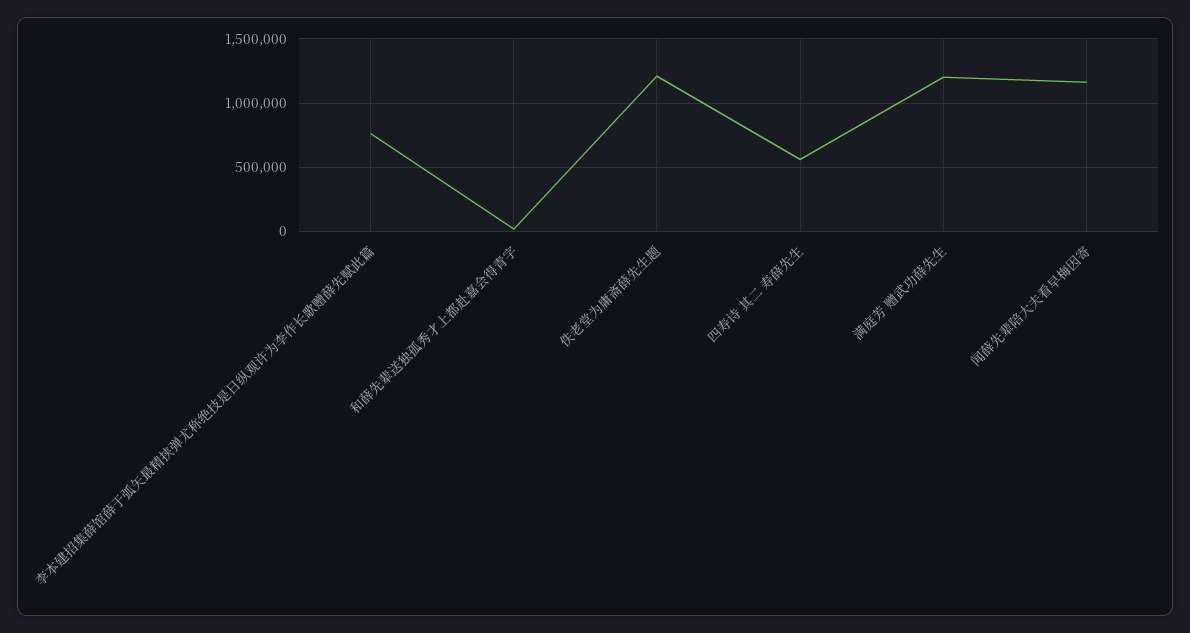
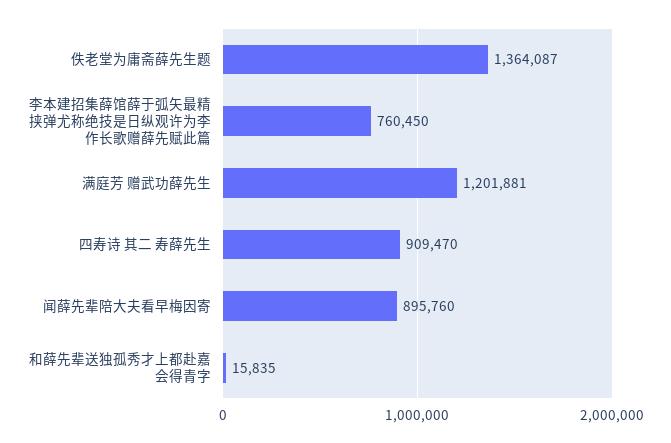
  {
    "李本建招集薛馆薛于弧矢最精挟弹尤称绝技是日纵观许为李作长歌赠薛先赋此篇": 760450,
    "和薛先辈送独孤秀才上都赴嘉会得青字": 15835,
-   "佚老堂为庸斋薛先生题": 1200000,
+   "佚老堂为庸斋薛先生题": 1364087,
-   "四寿诗 其二 寿薛先生": 550000,
+   "四寿诗 其二 寿薛先生": 909470,
    "满庭芳 赠武功薛先生": 1201881,
-   "闻薛先辈陪大夫看早梅因寄": 1150000
+   "闻薛先辈陪大夫看早梅因寄": 895760
  }

